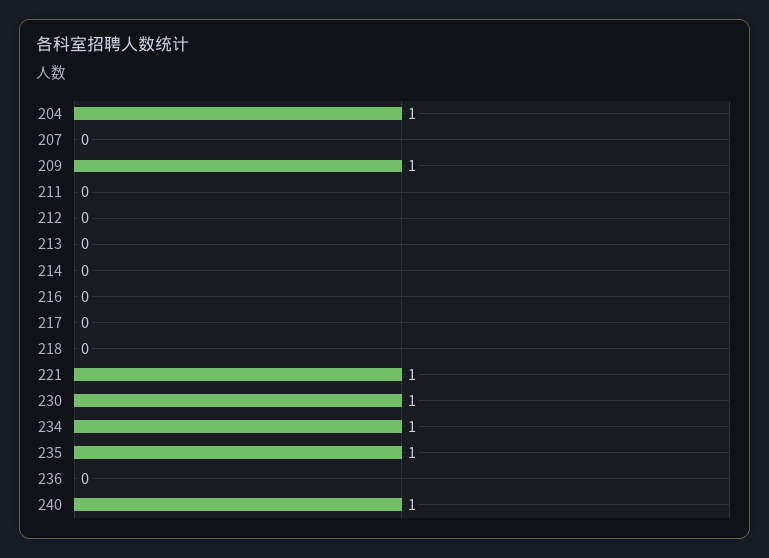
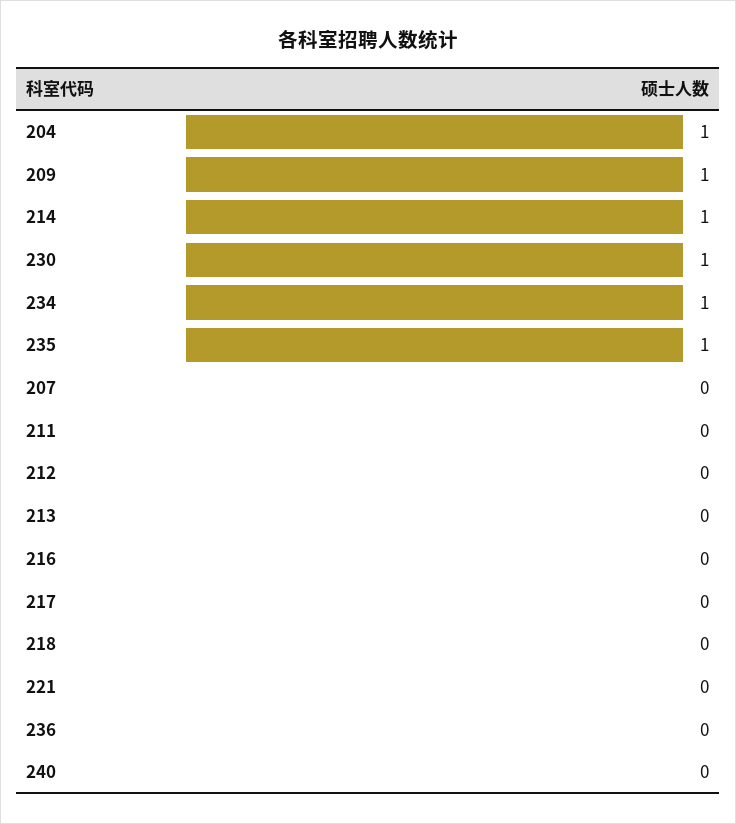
  {
    "204": 1,
    "207": 0,
    "209": 1,
    "211": 0,
    "212": 0,
    "213": 0,
-   "214": 0,
+   "214": 1,
    "216": 0,
    "217": 0,
    "218": 0,
-   "221": 1,
+   "221": 0,
    "230": 1,
    "234": 1,
    "235": 1,
    "236": 0,
-   "240": 1
+   "240": 0
  }

